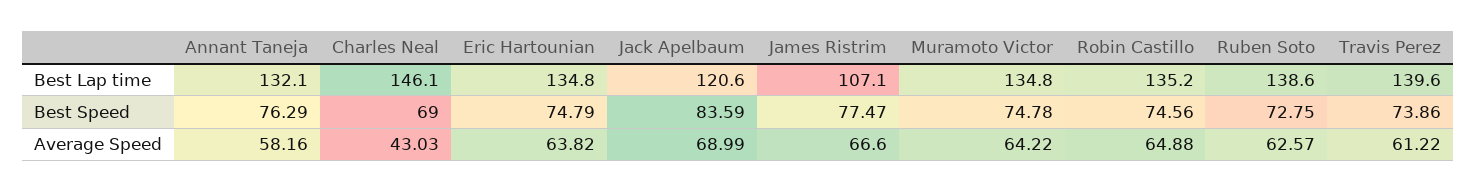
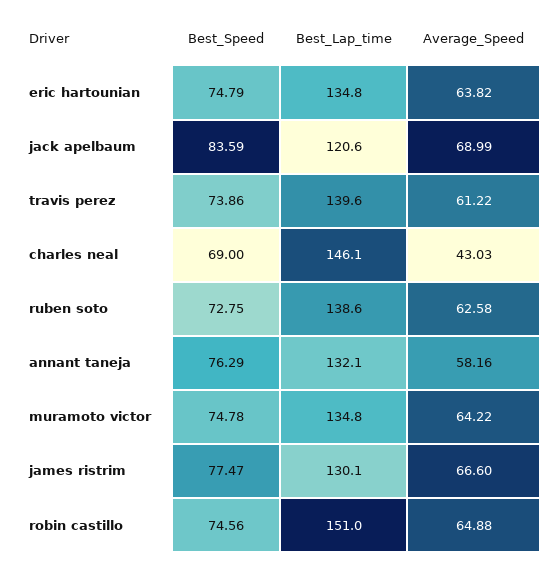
  {
    "Annant Taneja": {
      "Best Lap time": 132.1,
      "Best Speed": 76.29,
      "Average Speed": 58.16
    },
    "Charles Neal": {
      "Best Lap time": 146.1,
      "Best Speed": 69,
      "Average Speed": 43.03
    },
    "Eric Hartounian": {
      "Best Lap time": 134.8,
      "Best Speed": 74.79,
      "Average Speed": 63.82
    },
    "Jack Apelbaum": {
      "Best Lap time": 120.6,
      "Best Speed": 83.59,
      "Average Speed": 68.99
    },
    "James Ristrim": {
-     "Best Lap time": 107.1,
+     "Best Lap time": 130.1,
      "Best Speed": 77.47,
      "Average Speed": 66.6
    },
    "Muramoto Victor": {
      "Best Lap time": 134.8,
      "Best Speed": 74.78,
      "Average Speed": 64.22
    },
    "Robin Castillo": {
-     "Best Lap time": 135.2,
+     "Best Lap time": 151,
      "Best Speed": 74.56,
      "Average Speed": 64.88
    },
    "Ruben Soto": {
      "Best Lap time": 138.6,
      "Best Speed": 72.75,
-     "Average Speed": 62.57
+     "Average Speed": 62.58
    },
    "Travis Perez": {
      "Best Lap time": 139.6,
      "Best Speed": 73.86,
      "Average Speed": 61.22
    }
  }

